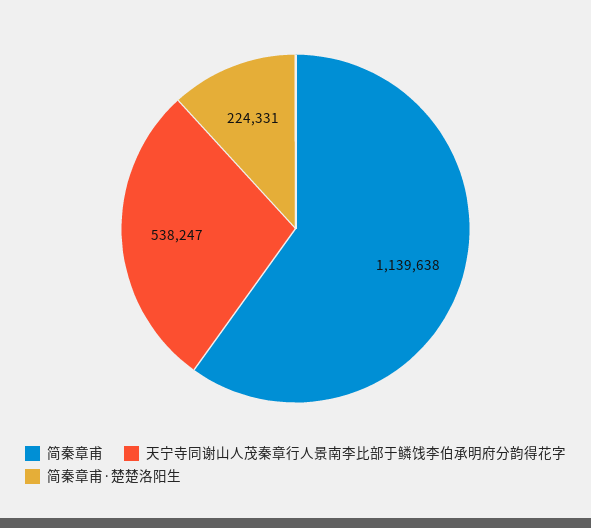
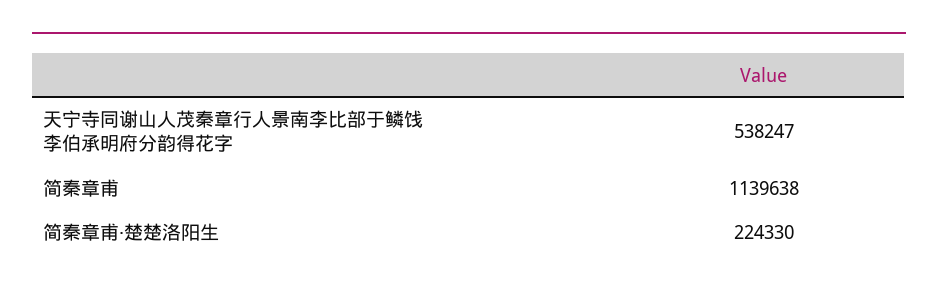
  {
    "简秦章甫": 1139638,
    "天宁寺同谢山人茂秦章行人景南李比部于鳞饯李伯承明府分韵得花字": 538247,
-   "简秦章甫·楚楚洛阳生": 224331
+   "简秦章甫·楚楚洛阳生": 224330
  }

